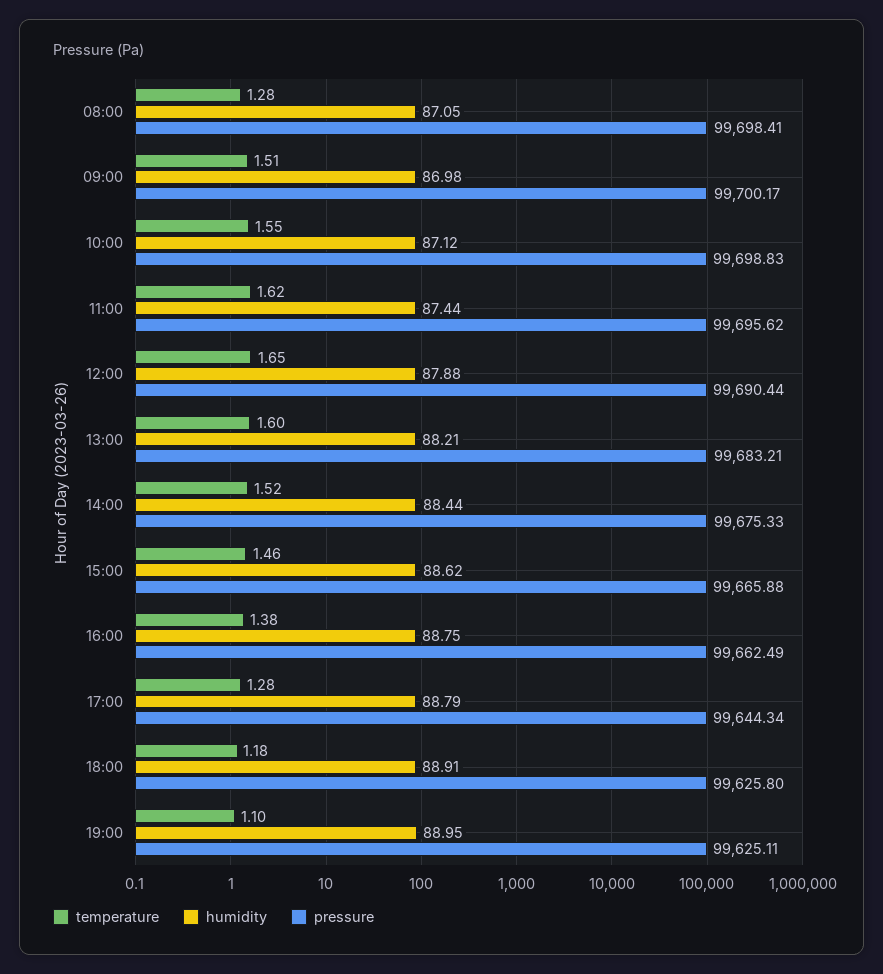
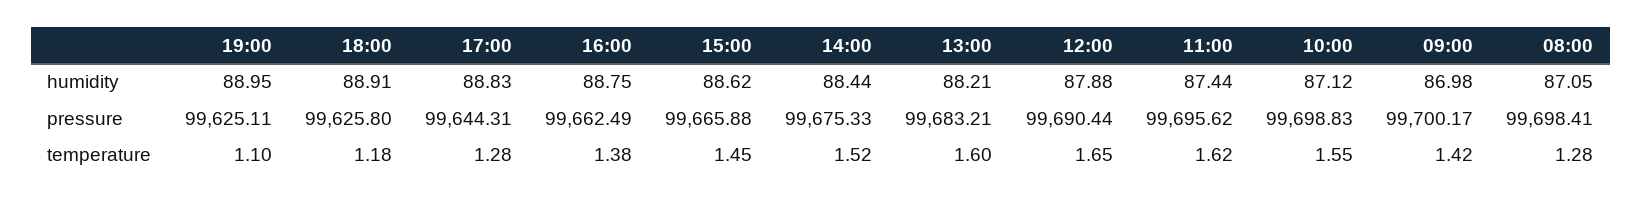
  {
    "temperature": {
      "08:00": 1.28,
-     "09:00": 1.51,
+     "09:00": 1.42,
      "10:00": 1.55,
      "11:00": 1.62,
      "12:00": 1.65,
      "13:00": 1.6,
      "14:00": 1.52,
-     "15:00": 1.46,
+     "15:00": 1.45,
      "16:00": 1.38,
      "17:00": 1.28,
      "18:00": 1.18,
      "19:00": 1.1
    },
    "humidity": {
      "08:00": 87.05,
      "09:00": 86.98,
      "10:00": 87.12,
      "11:00": 87.44,
      "12:00": 87.88,
      "13:00": 88.21,
      "14:00": 88.44,
      "15:00": 88.62,
      "16:00": 88.75,
-     "17:00": 88.79,
+     "17:00": 88.83,
      "18:00": 88.91,
      "19:00": 88.95
    },
    "pressure": {
      "08:00": 99698.41,
      "09:00": 99700.17,
      "10:00": 99698.83,
      "11:00": 99695.62,
      "12:00": 99690.44,
      "13:00": 99683.21,
      "14:00": 99675.33,
      "15:00": 99665.88,
      "16:00": 99662.49,
-     "17:00": 99644.34,
+     "17:00": 99644.31,
      "18:00": 99625.8,
      "19:00": 99625.11
    }
  }

